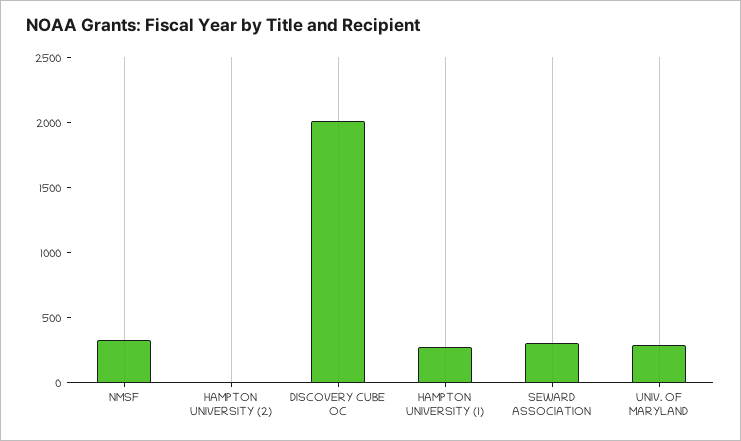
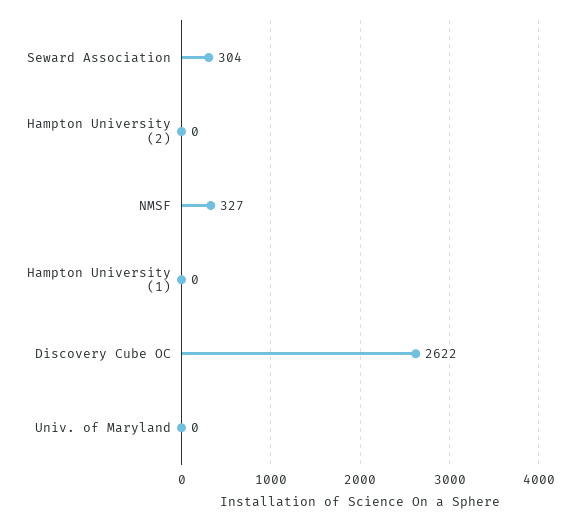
  {
    "NMSF": 327,
    "HAMPTON UNIVERSITY (2)": 0,
-   "DISCOVERY CUBE OC": 2000,
+   "DISCOVERY CUBE OC": 2622,
-   "HAMPTON UNIVERSITY (1)": 300,
+   "HAMPTON UNIVERSITY (1)": 0,
    "SEWARD ASSOCIATION": 304,
-   "UNIV. OF MARYLAND": 300
+   "UNIV. OF MARYLAND": 0
  }

